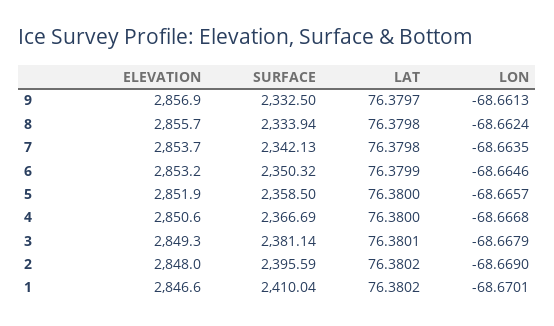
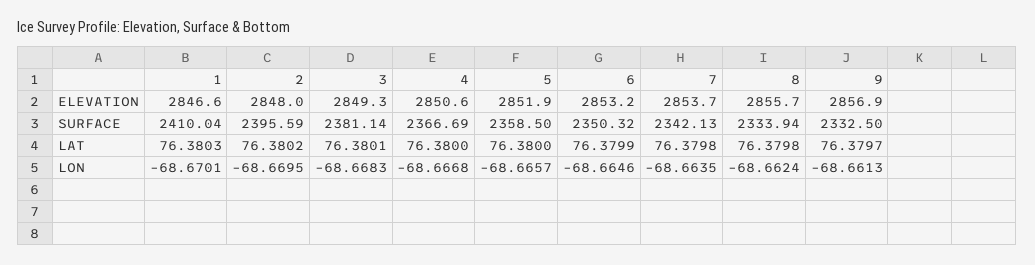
  {
    "ELEVATION": {
      "9": 2856.9,
      "8": 2855.7,
      "7": 2853.7,
      "6": 2853.2,
      "5": 2851.9,
      "4": 2850.6,
      "3": 2849.3,
      "2": 2848,
      "1": 2846.6
    },
    "SURFACE": {
      "9": 2332.5,
      "8": 2333.94,
      "7": 2342.13,
      "6": 2350.32,
      "5": 2358.5,
      "4": 2366.69,
      "3": 2381.14,
      "2": 2395.59,
      "1": 2410.04
    },
    "LAT": {
      "9": 76.3797,
      "8": 76.3798,
      "7": 76.3798,
      "6": 76.3799,
      "5": 76.38,
      "4": 76.38,
      "3": 76.3801,
      "2": 76.3802,
-     "1": 76.3802
+     "1": 76.3803
    },
    "LON": {
      "9": -68.6613,
      "8": -68.6624,
      "7": -68.6635,
      "6": -68.6646,
      "5": -68.6657,
      "4": -68.6668,
-     "3": -68.6679,
+     "3": -68.6683,
-     "2": -68.669,
+     "2": -68.6695,
      "1": -68.6701
    }
  }

